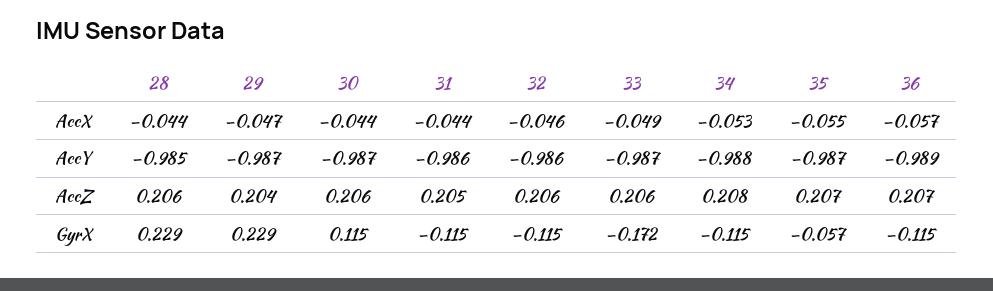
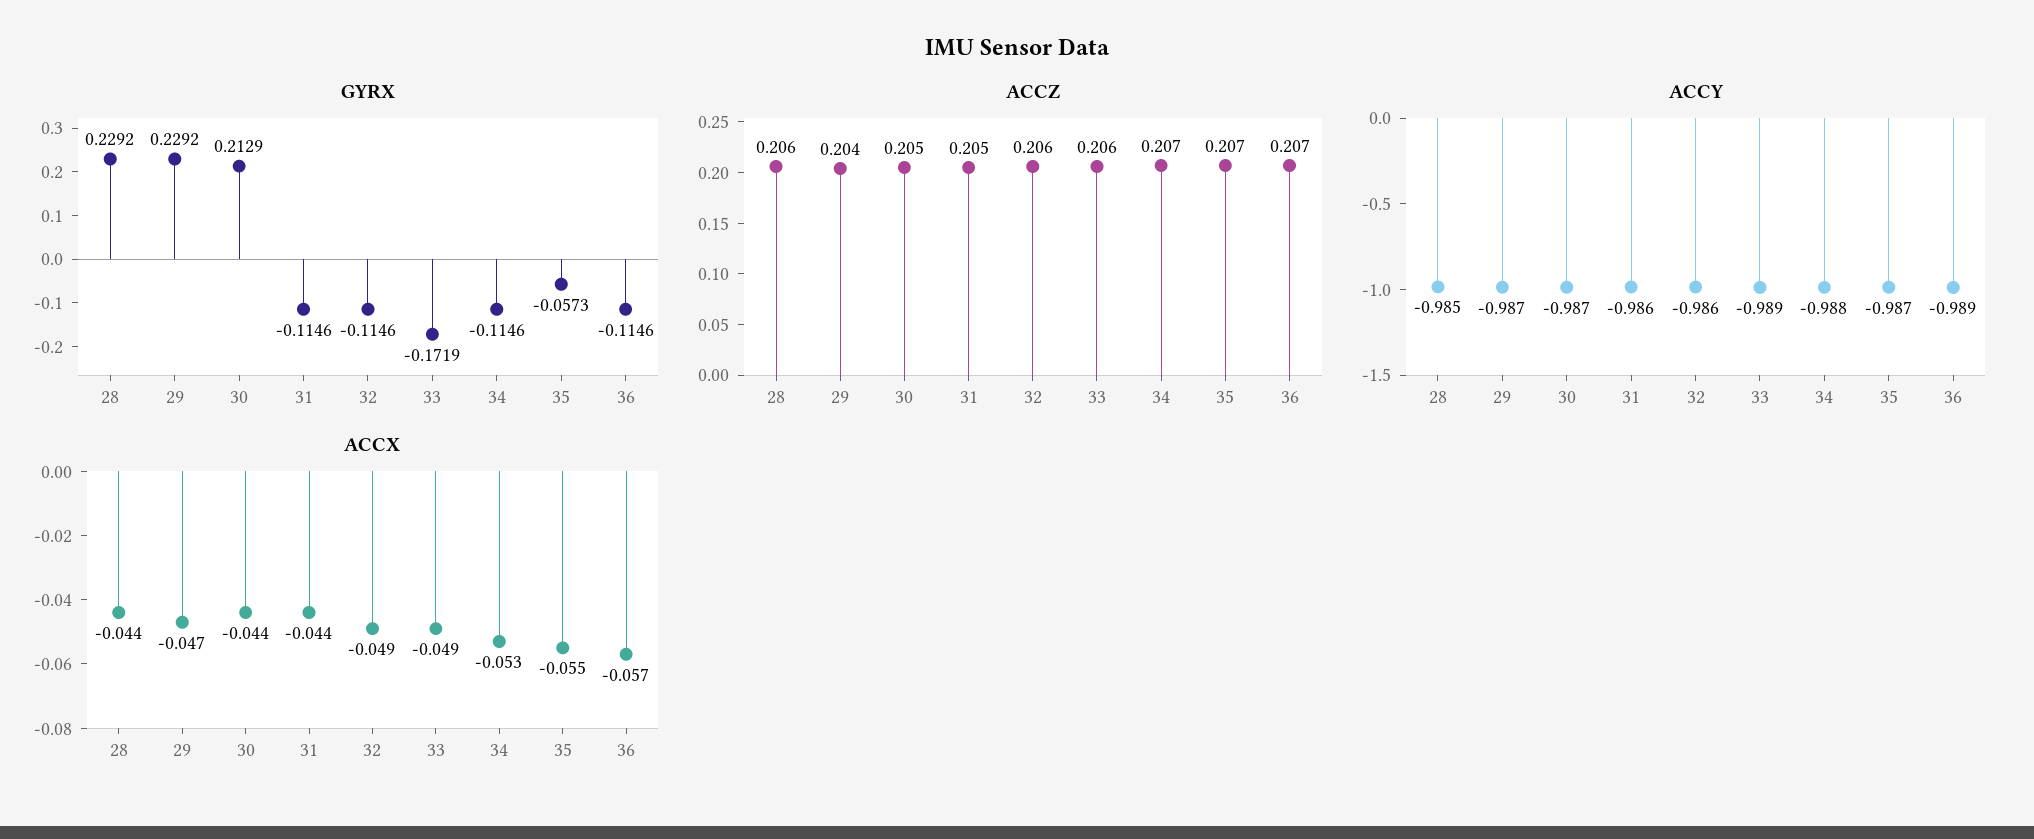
  {
    "AccX": {
      "28": -0.044,
      "29": -0.047,
      "30": -0.044,
      "31": -0.044,
-     "32": -0.046,
+     "32": -0.049,
      "33": -0.049,
      "34": -0.053,
      "35": -0.055,
      "36": -0.057
    },
    "AccY": {
      "28": -0.985,
      "29": -0.987,
      "30": -0.987,
      "31": -0.986,
      "32": -0.986,
-     "33": -0.987,
+     "33": -0.989,
      "34": -0.988,
      "35": -0.987,
      "36": -0.989
    },
    "AccZ": {
      "28": 0.206,
      "29": 0.204,
-     "30": 0.206,
+     "30": 0.205,
      "31": 0.205,
      "32": 0.206,
      "33": 0.206,
-     "34": 0.208,
+     "34": 0.207,
      "35": 0.207,
      "36": 0.207
    },
    "GyrX": {
      "28": 0.2292,
      "29": 0.2292,
-     "30": 0.115,
+     "30": 0.2129,
      "31": -0.1146,
      "32": -0.1146,
      "33": -0.1719,
      "34": -0.1146,
      "35": -0.0573,
      "36": -0.1146
    }
  }

